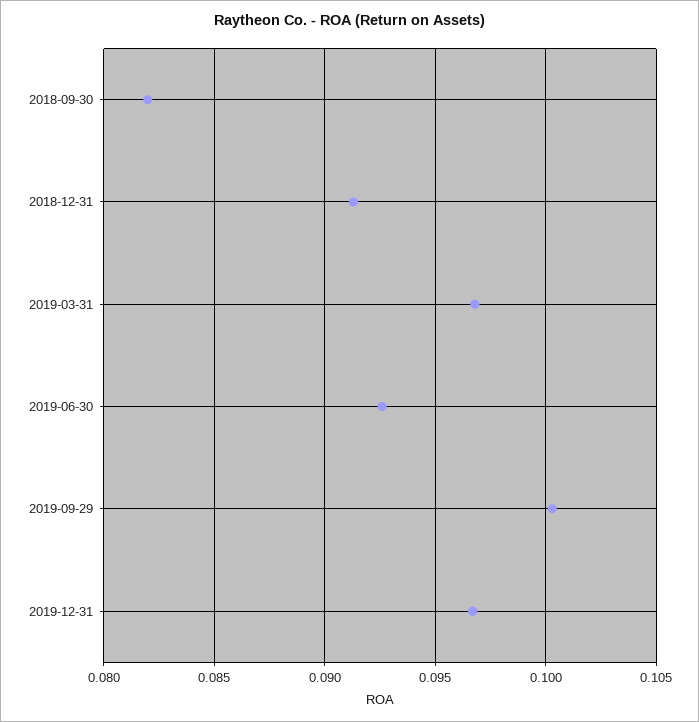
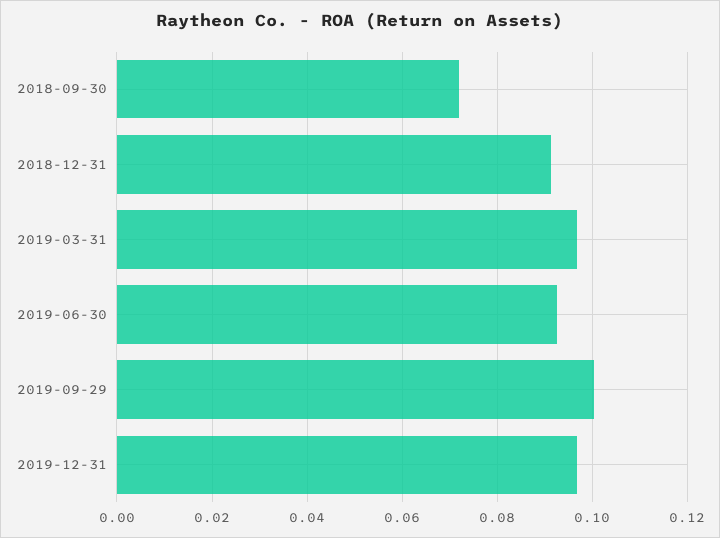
  {
-   "2018-09-30": 0.082,
+   "2018-09-30": 0.072,
    "2018-12-31": 0.0915,
    "2019-03-31": 0.097,
    "2019-06-30": 0.0925,
    "2019-09-29": 0.1005,
    "2019-12-31": 0.0965
  }

